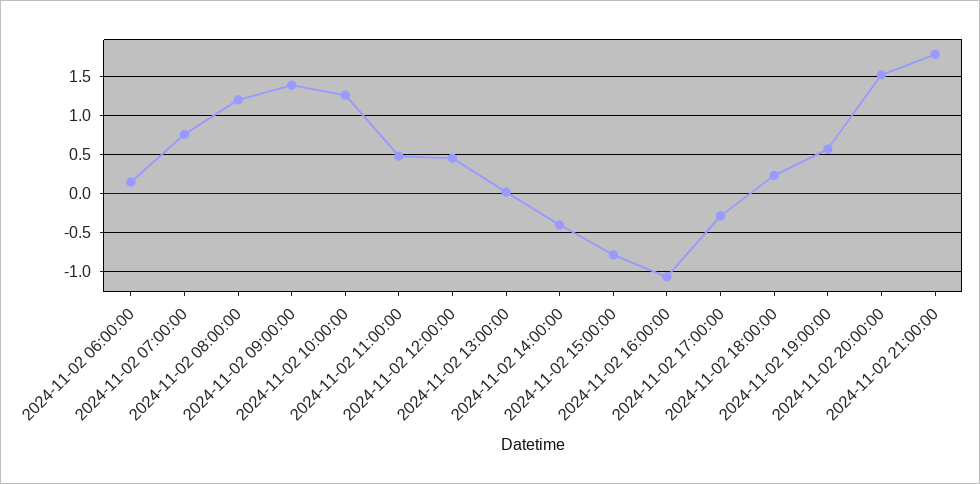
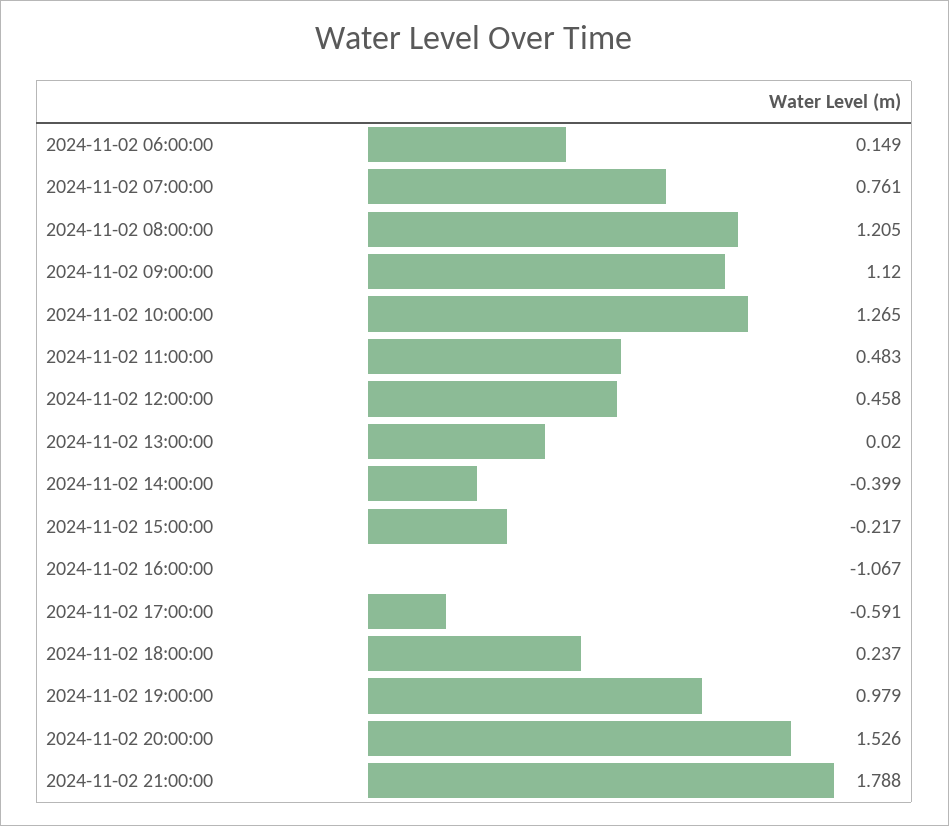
  {
    "2024-11-02 06:00:00": 0.149,
    "2024-11-02 07:00:00": 0.761,
    "2024-11-02 08:00:00": 1.205,
-   "2024-11-02 09:00:00": 1.4,
+   "2024-11-02 09:00:00": 1.12,
    "2024-11-02 10:00:00": 1.265,
    "2024-11-02 11:00:00": 0.483,
    "2024-11-02 12:00:00": 0.458,
    "2024-11-02 13:00:00": 0.02,
    "2024-11-02 14:00:00": -0.399,
-   "2024-11-02 15:00:00": -0.8,
+   "2024-11-02 15:00:00": -0.217,
    "2024-11-02 16:00:00": -1.067,
-   "2024-11-02 17:00:00": -0.3,
+   "2024-11-02 17:00:00": -0.591,
    "2024-11-02 18:00:00": 0.237,
-   "2024-11-02 19:00:00": 0.6,
+   "2024-11-02 19:00:00": 0.979,
    "2024-11-02 20:00:00": 1.526,
    "2024-11-02 21:00:00": 1.788
  }

